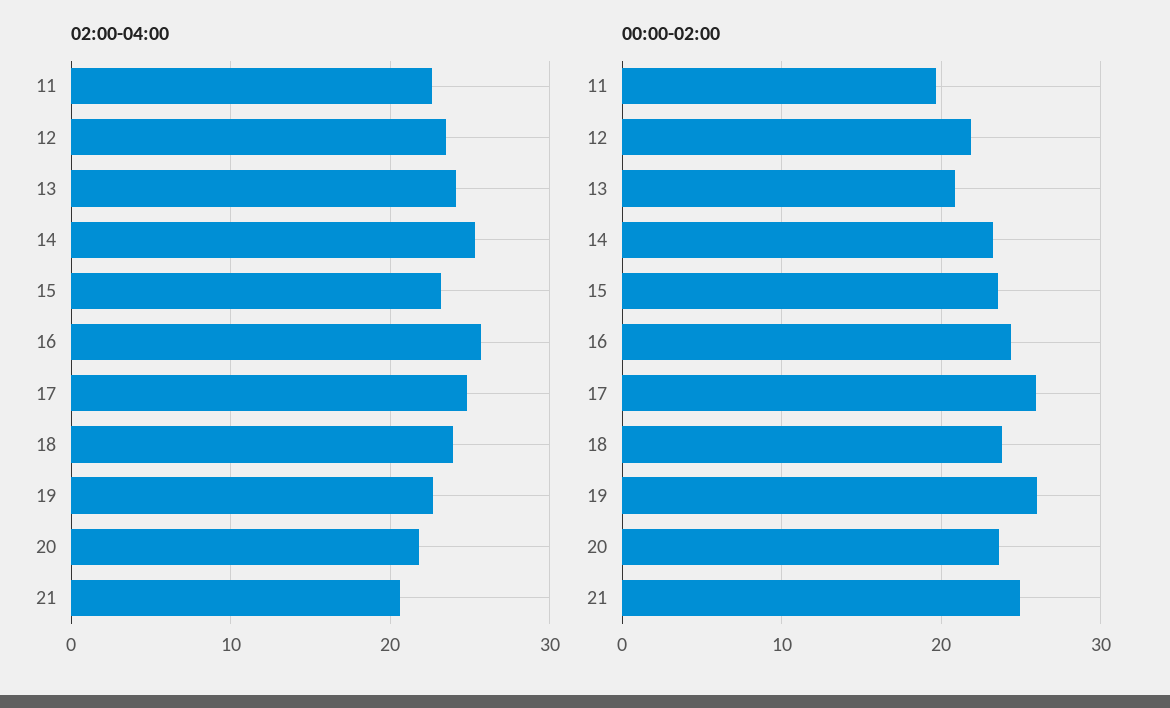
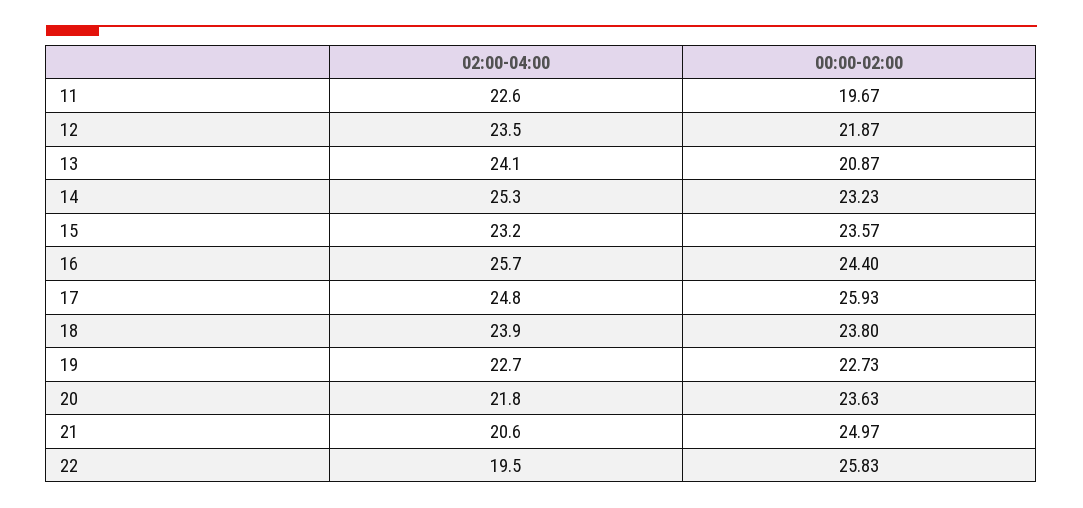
  {
    "02:00-04:00": {
      "11": 22.6,
      "12": 23.5,
      "13": 24.1,
      "14": 25.3,
      "15": 23.2,
      "16": 25.7,
      "17": 24.8,
      "18": 23.9,
      "19": 22.7,
      "20": 21.8,
-     "21": 20.6
+     "21": 20.6,
+     "22": 19.5
    },
    "00:00-02:00": {
      "11": 19.67,
      "12": 21.87,
      "13": 20.87,
      "14": 23.23,
      "15": 23.57,
      "16": 24.4,
      "17": 25.93,
      "18": 23.8,
-     "19": 26,
+     "19": 22.73,
      "20": 23.63,
-     "21": 24.97
+     "21": 24.97,
+     "22": 25.83
    }
  }

